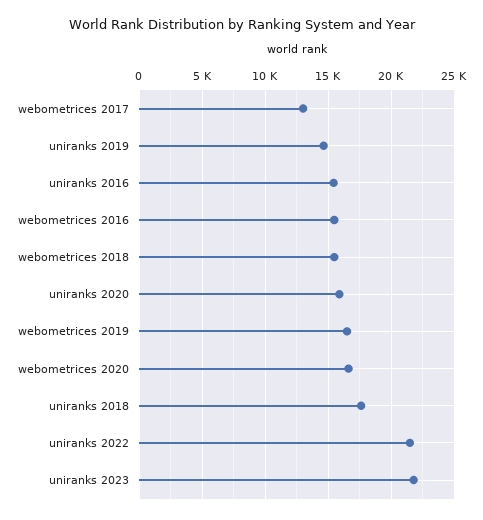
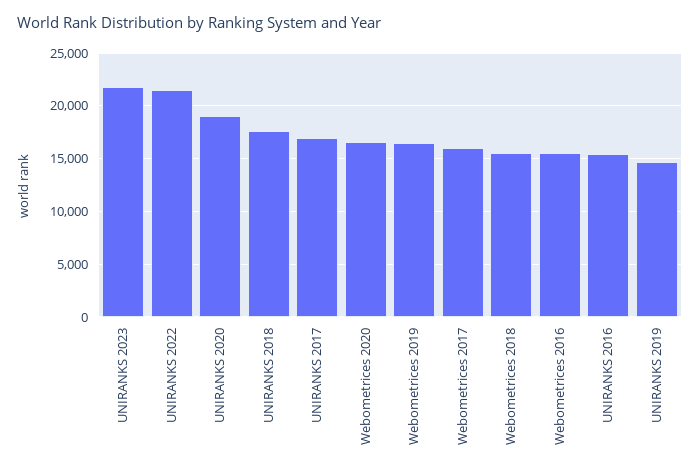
  {
-   "webometrices 2017": 13000,
+   "webometrices 2017": 16000,
    "uniranks 2019": 14500,
    "uniranks 2016": 15500,
    "webometrices 2016": 15500,
    "webometrices 2018": 15500,
-   "uniranks 2020": 16000,
+   "uniranks 2020": 19000,
    "webometrices 2019": 16500,
    "webometrices 2020": 16500,
    "uniranks 2018": 17500,
    "uniranks 2022": 21500,
-   "uniranks 2023": 22000
+   "uniranks 2023": 22000,
+   "UNIRANKS 2017": 17000
  }

